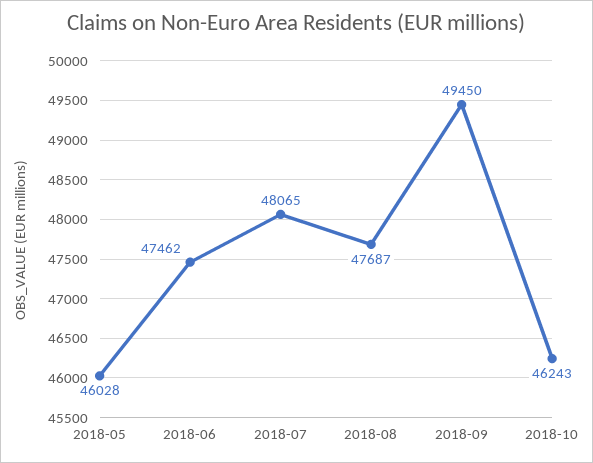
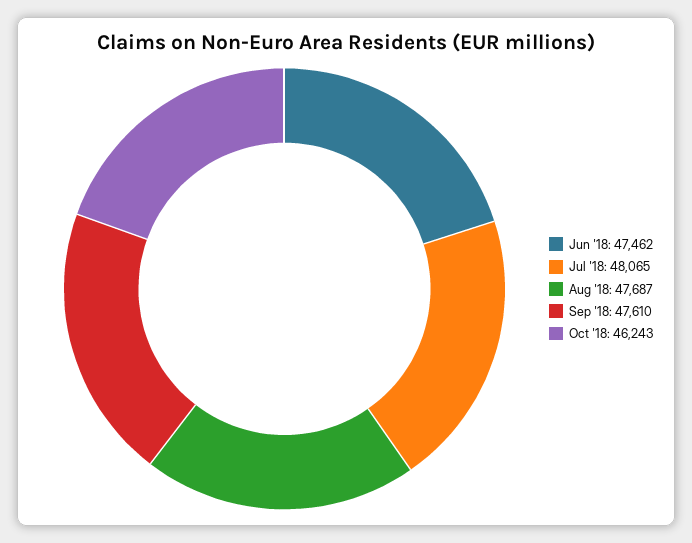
  {
-   "2018-05": 46028,
    "2018-06": 47462,
    "2018-07": 48065,
    "2018-08": 47687,
-   "2018-09": 49450,
+   "2018-09": 47610,
    "2018-10": 46243
  }

